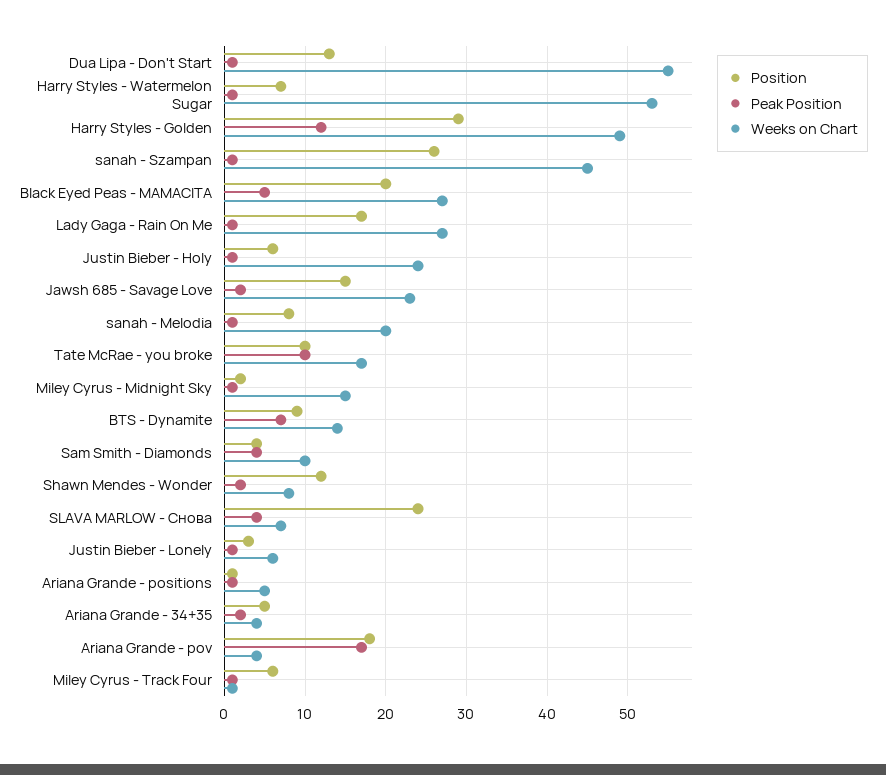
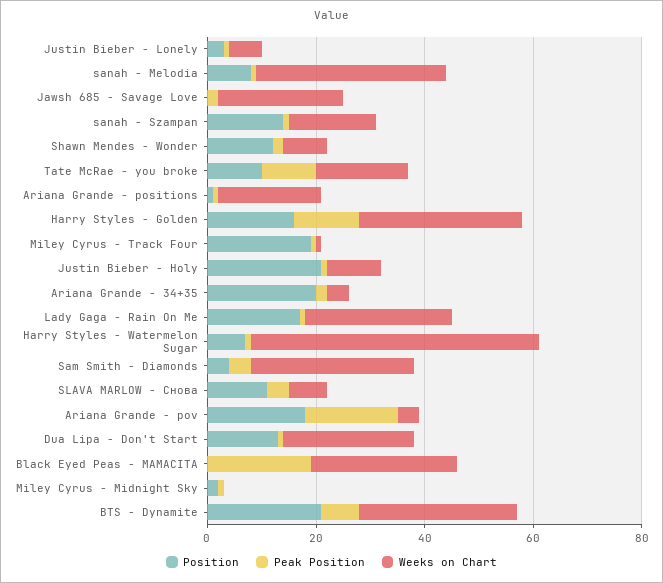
  {
    "Position": {
      "Dua Lipa - Don't Start": 13,
      "Harry Styles - Watermelon Sugar": 7,
-     "Harry Styles - Golden": 29,
+     "Harry Styles - Golden": 15,
-     "sanah - Szampan": 26,
+     "sanah - Szampan": 15,
-     "Black Eyed Peas - MAMACITA": 20,
+     "Black Eyed Peas - MAMACITA": 0,
      "Lady Gaga - Rain On Me": 17,
-     "Justin Bieber - Holy": 6,
+     "Justin Bieber - Holy": 20,
-     "Jawsh 685 - Savage Love": 15,
+     "Jawsh 685 - Savage Love": 0,
      "sanah - Melodia": 8,
      "Tate McRae - you broke": 10,
      "Miley Cyrus - Midnight Sky": 2,
-     "BTS - Dynamite": 9,
+     "BTS - Dynamite": 20,
      "Sam Smith - Diamonds": 4,
      "Shawn Mendes - Wonder": 12,
-     "SLAVA MARLOW - Снова": 24,
+     "SLAVA MARLOW - Снова": 10,
      "Justin Bieber - Lonely": 3,
      "Ariana Grande - positions": 1,
-     "Ariana Grande - 34+35": 5,
+     "Ariana Grande - 34+35": 20,
      "Ariana Grande - pov": 18,
-     "Miley Cyrus - Track Four": 6
+     "Miley Cyrus - Track Four": 20
    },
    "Peak Position": {
      "Dua Lipa - Don't Start": 1,
      "Harry Styles - Watermelon Sugar": 1,
      "Harry Styles - Golden": 12,
      "sanah - Szampan": 1,
-     "Black Eyed Peas - MAMACITA": 5,
+     "Black Eyed Peas - MAMACITA": 20,
      "Lady Gaga - Rain On Me": 1,
      "Justin Bieber - Holy": 1,
      "Jawsh 685 - Savage Love": 2,
      "sanah - Melodia": 1,
      "Tate McRae - you broke": 10,
      "Miley Cyrus - Midnight Sky": 1,
      "BTS - Dynamite": 7,
      "Sam Smith - Diamonds": 4,
      "Shawn Mendes - Wonder": 2,
      "SLAVA MARLOW - Снова": 4,
      "Justin Bieber - Lonely": 1,
      "Ariana Grande - positions": 1,
      "Ariana Grande - 34+35": 2,
      "Ariana Grande - pov": 17,
      "Miley Cyrus - Track Four": 1
    },
    "Weeks on Chart": {
-     "Dua Lipa - Don't Start": 55,
+     "Dua Lipa - Don't Start": 25,
      "Harry Styles - Watermelon Sugar": 53,
-     "Harry Styles - Golden": 49,
+     "Harry Styles - Golden": 30,
-     "sanah - Szampan": 45,
+     "sanah - Szampan": 15,
      "Black Eyed Peas - MAMACITA": 27,
      "Lady Gaga - Rain On Me": 27,
-     "Justin Bieber - Holy": 24,
+     "Justin Bieber - Holy": 10,
      "Jawsh 685 - Savage Love": 23,
-     "sanah - Melodia": 20,
+     "sanah - Melodia": 35,
      "Tate McRae - you broke": 17,
-     "Miley Cyrus - Midnight Sky": 15,
+     "Miley Cyrus - Midnight Sky": 0,
-     "BTS - Dynamite": 14,
+     "BTS - Dynamite": 30,
-     "Sam Smith - Diamonds": 10,
+     "Sam Smith - Diamonds": 30,
      "Shawn Mendes - Wonder": 8,
      "SLAVA MARLOW - Снова": 7,
      "Justin Bieber - Lonely": 6,
-     "Ariana Grande - positions": 5,
+     "Ariana Grande - positions": 20,
      "Ariana Grande - 34+35": 4,
      "Ariana Grande - pov": 4,
      "Miley Cyrus - Track Four": 1
    }
  }

